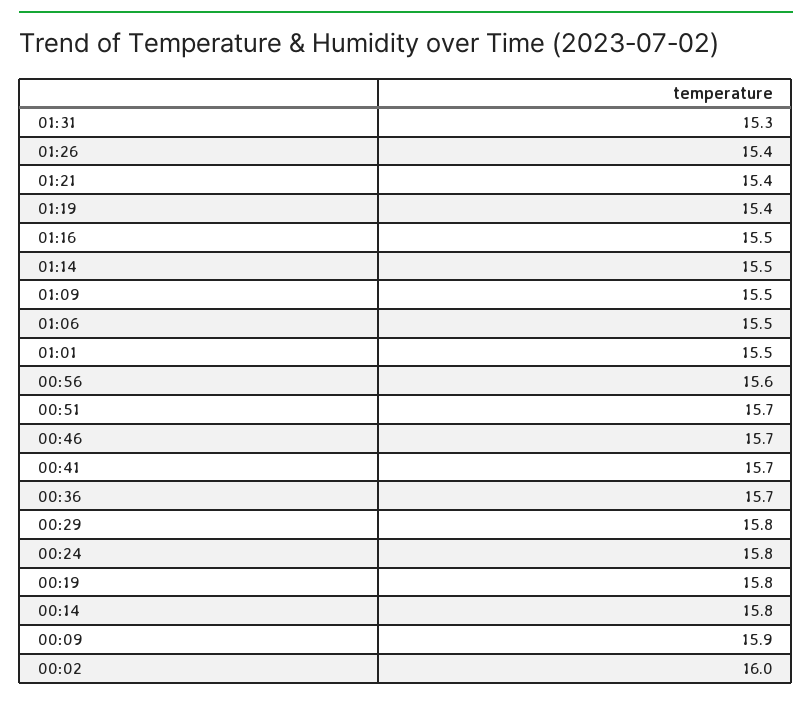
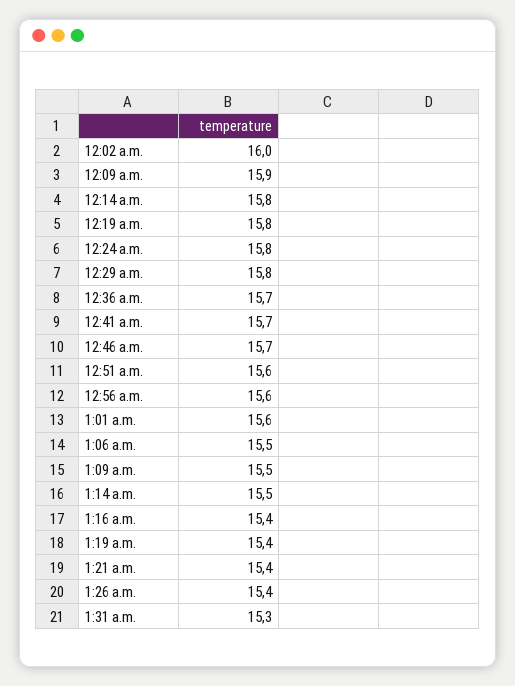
  {
    "01:31": 15.3,
    "01:26": 15.4,
    "01:21": 15.4,
    "01:19": 15.4,
-   "01:16": 15.5,
+   "01:16": 15.4,
    "01:14": 15.5,
    "01:09": 15.5,
    "01:06": 15.5,
-   "01:01": 15.5,
+   "01:01": 15.6,
    "00:56": 15.6,
-   "00:51": 15.7,
+   "00:51": 15.6,
    "00:46": 15.7,
    "00:41": 15.7,
    "00:36": 15.7,
    "00:29": 15.8,
    "00:24": 15.8,
    "00:19": 15.8,
    "00:14": 15.8,
    "00:09": 15.9,
    "00:02": 16
  }

